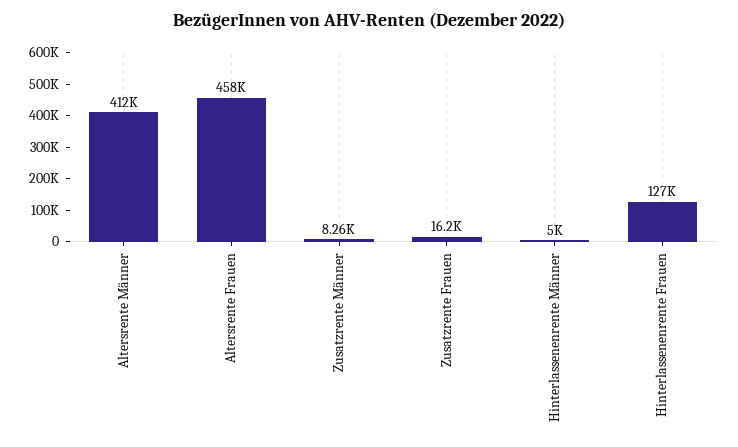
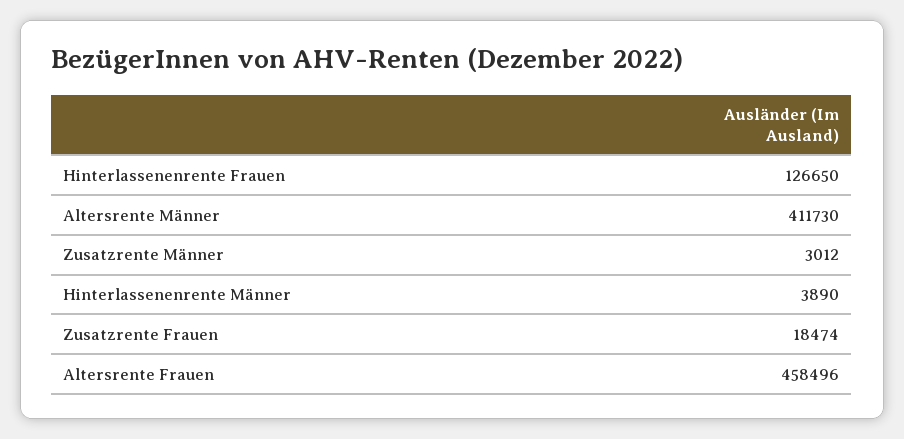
  {
    "Altersrente Männer": 411730,
    "Altersrente Frauen": 458496,
-   "Zusatzrente Männer": 8260,
+   "Zusatzrente Männer": 3012,
-   "Zusatzrente Frauen": 16200,
+   "Zusatzrente Frauen": 18474,
-   "Hinterlassenenrente Männer": 5000,
+   "Hinterlassenenrente Männer": 3890,
    "Hinterlassenenrente Frauen": 126650
  }

